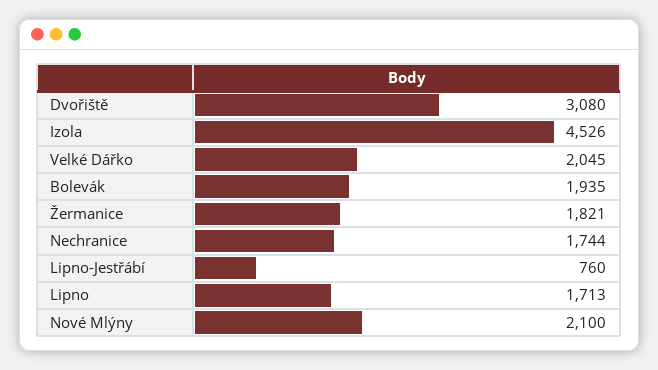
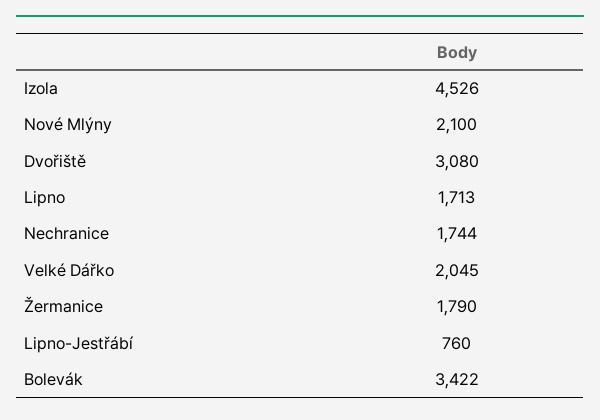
  {
    "Dvořiště": 3080,
    "Izola": 4526,
    "Velké Dářko": 2045,
-   "Bolevák": 1935,
+   "Bolevák": 3422,
-   "Žermanice": 1821,
+   "Žermanice": 1790,
    "Nechranice": 1744,
    "Lipno-Jestřábí": 760,
    "Lipno": 1713,
    "Nové Mlýny": 2100
  }

